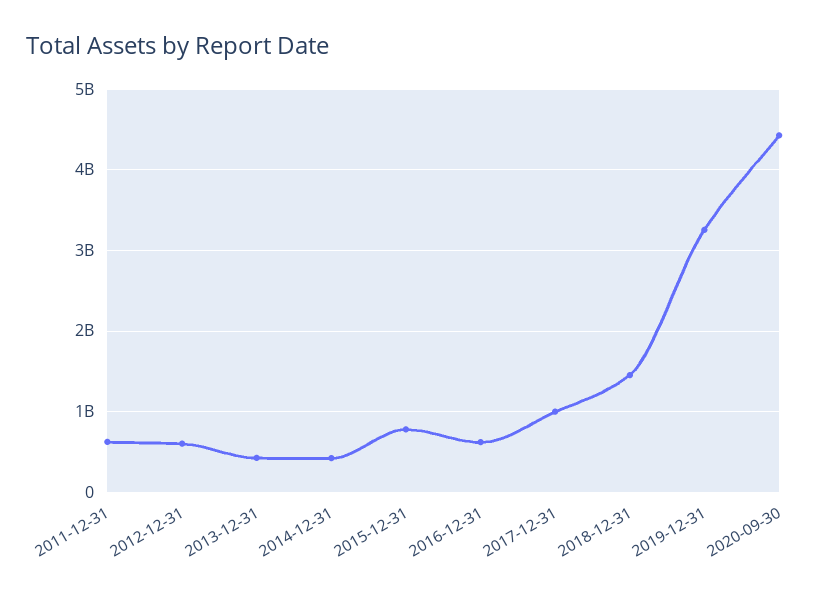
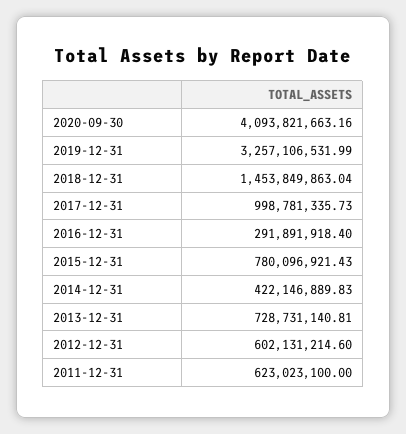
  {
    "2011-12-31": 623023100,
    "2012-12-31": 602131214.6,
-   "2013-12-31": 400000000,
+   "2013-12-31": 728731140.81,
    "2014-12-31": 422146889.83,
    "2015-12-31": 780096921.43,
-   "2016-12-31": 600000000,
+   "2016-12-31": 291891918.4,
    "2017-12-31": 998781335.73,
    "2018-12-31": 1453849863.04,
    "2019-12-31": 3257106531.99,
-   "2020-09-30": 4400000000
+   "2020-09-30": 4093821663.16
  }

